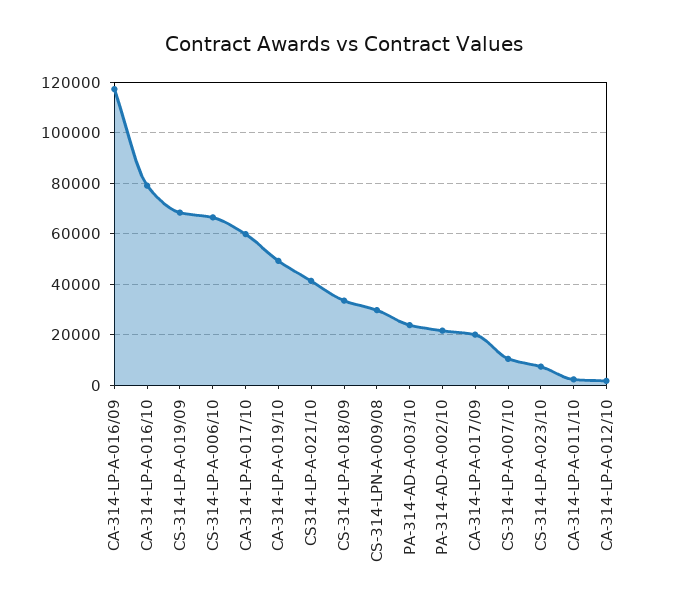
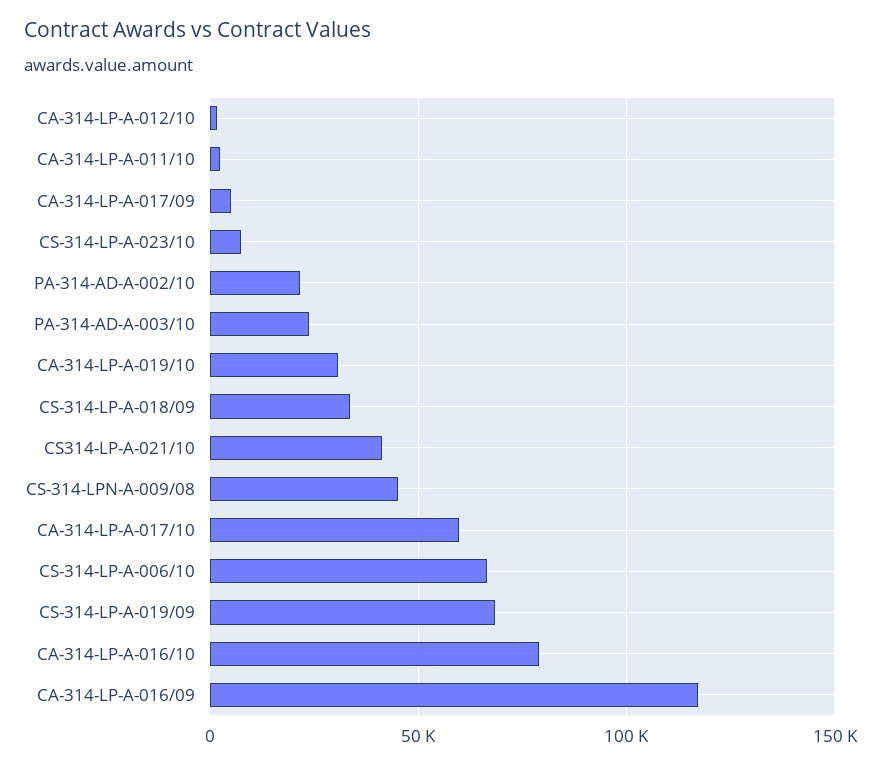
  {
    "CA-314-LP-A-016/09": 117500,
    "CA-314-LP-A-016/10": 80000,
    "CS-314-LP-A-019/09": 67500,
    "CS-314-LP-A-006/10": 67500,
    "CA-314-LP-A-017/10": 60000,
-   "CA-314-LP-A-019/10": 50000,
+   "CA-314-LP-A-019/10": 30000,
    "CS314-LP-A-021/10": 42500,
    "CS-314-LP-A-018/09": 32500,
-   "CS-314-LPN-A-009/08": 30000,
+   "CS-314-LPN-A-009/08": 45000,
    "PA-314-AD-A-003/10": 25000,
    "PA-314-AD-A-002/10": 22500,
-   "CA-314-LP-A-017/09": 20000,
+   "CA-314-LP-A-017/09": 5000,
-   "CS-314-LP-A-007/10": 10000,
    "CS-314-LP-A-023/10": 7500,
    "CA-314-LP-A-011/10": 2500,
    "CA-314-LP-A-012/10": 2500
  }

